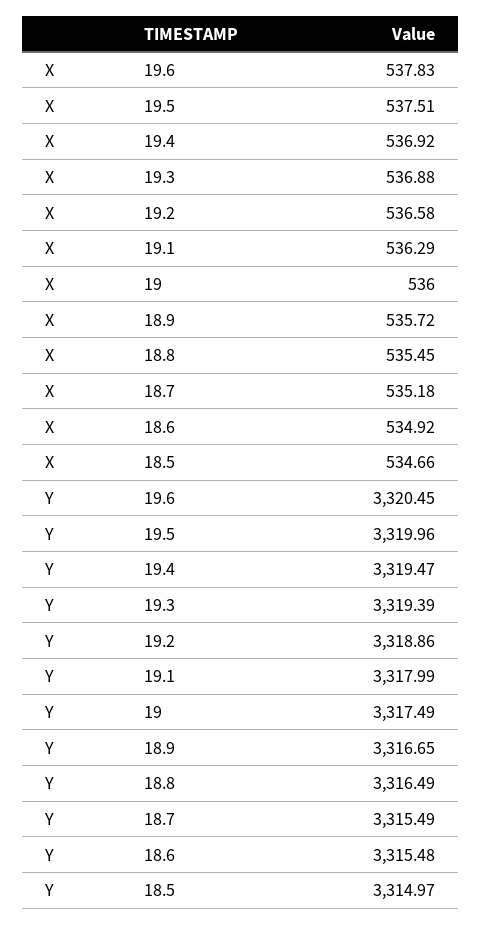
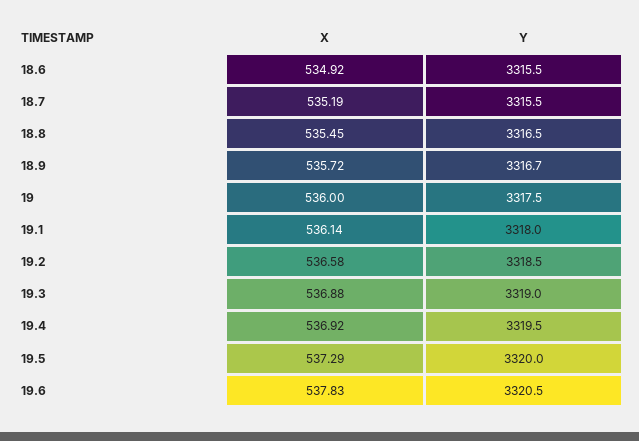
  {
    "X": {
      "19.6": 537.83,
-     "19.5": 537.51,
+     "19.5": 537.29,
      "19.4": 536.92,
      "19.3": 536.88,
      "19.2": 536.58,
-     "19.1": 536.29,
+     "19.1": 536.14,
      "19": 536,
      "18.9": 535.72,
      "18.8": 535.45,
-     "18.7": 535.18,
+     "18.7": 535.19,
-     "18.6": 534.92,
+     "18.6": 534.92
-     "18.5": 534.66
    },
    "Y": {
      "19.6": 3320.45,
      "19.5": 3319.96,
      "19.4": 3319.47,
-     "19.3": 3319.39,
+     "19.3": 3319,
-     "19.2": 3318.86,
+     "19.2": 3318.5,
      "19.1": 3317.99,
      "19": 3317.49,
      "18.9": 3316.65,
      "18.8": 3316.49,
      "18.7": 3315.49,
-     "18.6": 3315.48,
+     "18.6": 3315.48
-     "18.5": 3314.97
    }
  }

